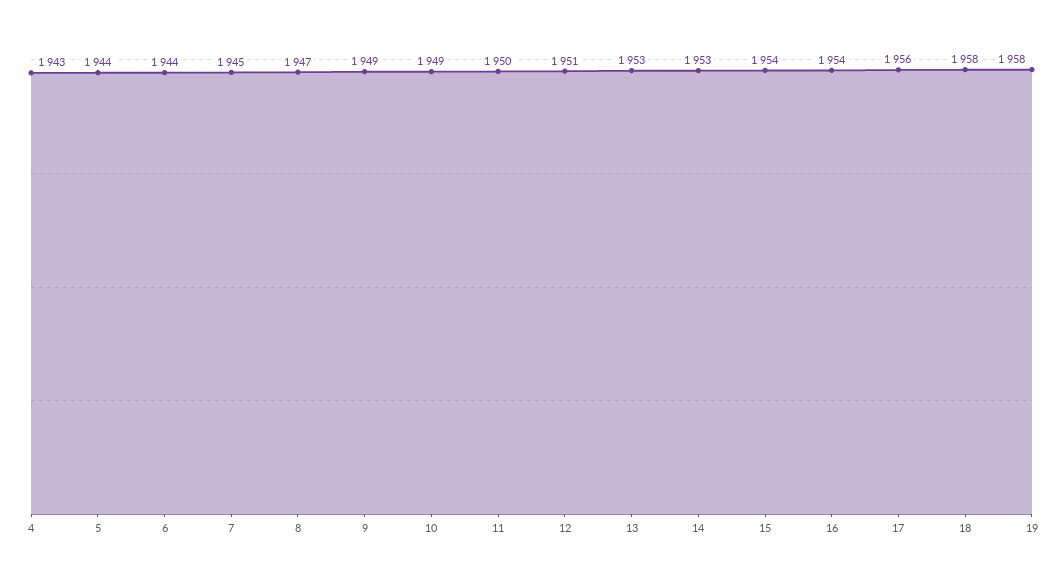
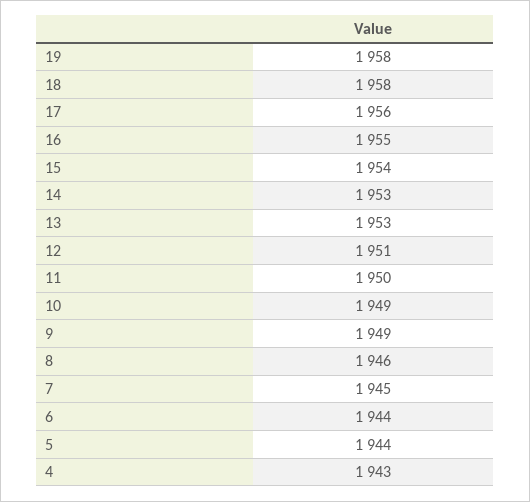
  {
    "4": 1943,
    "5": 1944,
    "6": 1944,
    "7": 1945,
-   "8": 1947,
+   "8": 1946,
    "9": 1949,
    "10": 1949,
    "11": 1950,
    "12": 1951,
    "13": 1953,
    "14": 1953,
    "15": 1954,
-   "16": 1954,
+   "16": 1955,
    "17": 1956,
    "18": 1958,
    "19": 1958
  }

